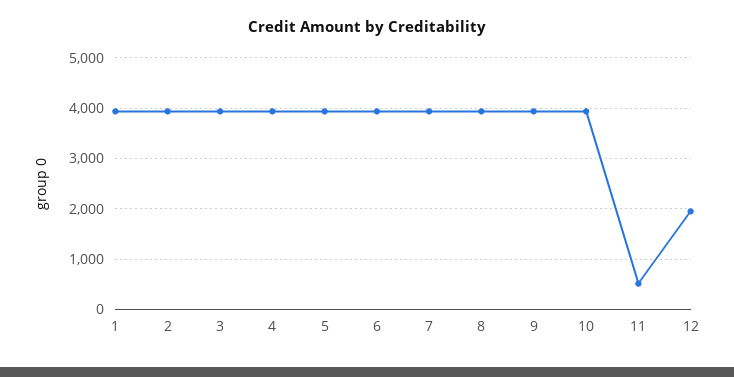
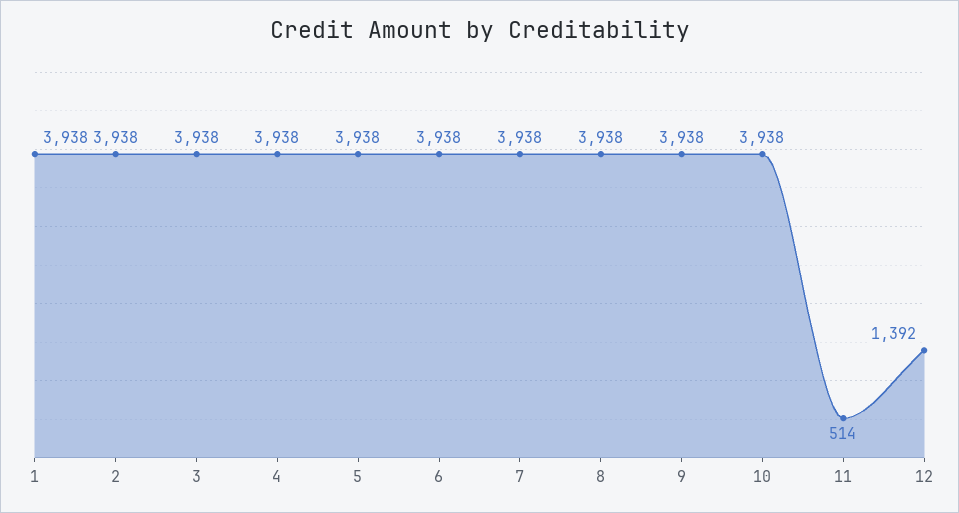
  {
    "1": 3938,
    "2": 3938,
    "3": 3938,
    "4": 3938,
    "5": 3938,
    "6": 3938,
    "7": 3938,
    "8": 3938,
    "9": 3938,
    "10": 3938,
    "11": 514,
-   "12": 2000
+   "12": 1392
  }

